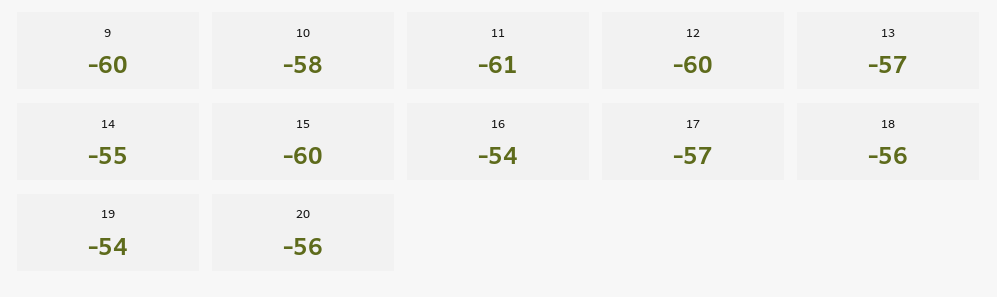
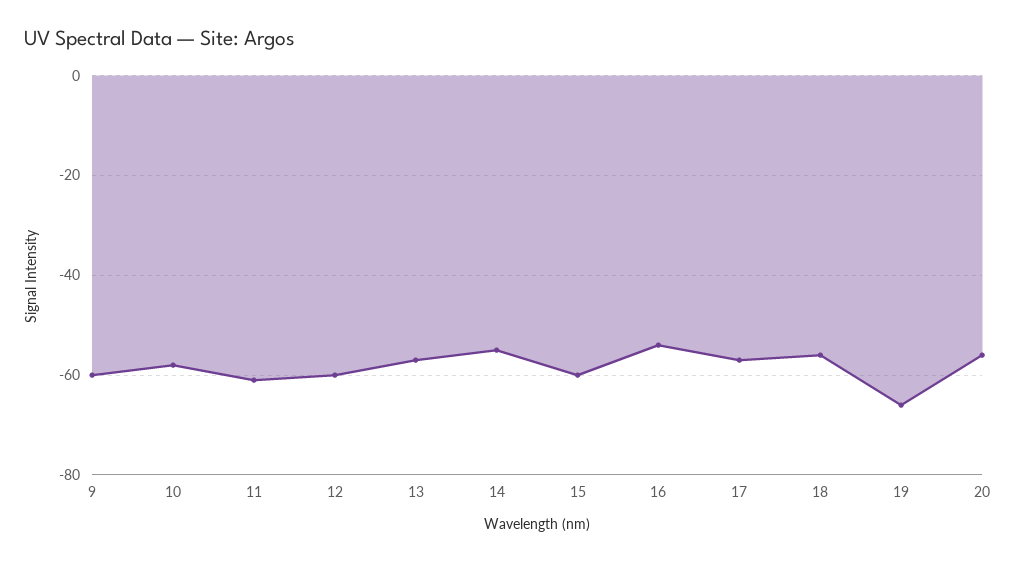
  {
    "9": -60,
    "10": -58,
    "11": -61,
    "12": -60,
    "13": -57,
    "14": -55,
    "15": -60,
    "16": -54,
    "17": -57,
    "18": -56,
-   "19": -54,
+   "19": -65,
    "20": -56
  }

